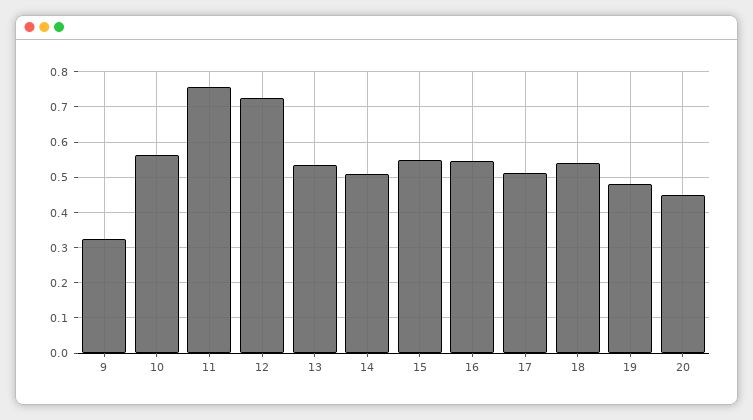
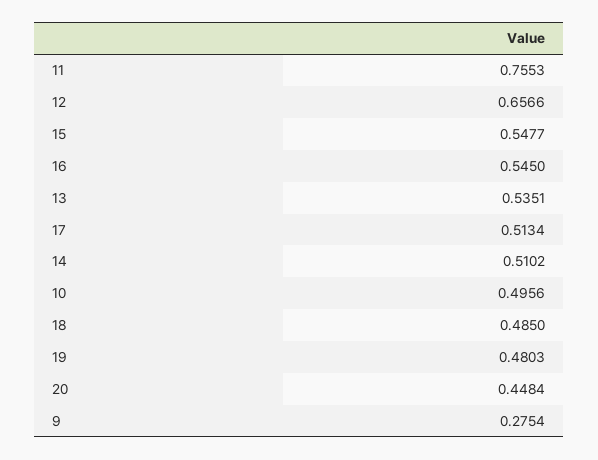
  {
-   "9": 0.32,
+   "9": 0.2754,
-   "10": 0.56,
+   "10": 0.4956,
    "11": 0.7553,
-   "12": 0.72,
+   "12": 0.6566,
    "13": 0.5351,
    "14": 0.5102,
    "15": 0.5477,
    "16": 0.545,
    "17": 0.5134,
-   "18": 0.54,
+   "18": 0.485,
    "19": 0.4803,
    "20": 0.4484
  }

